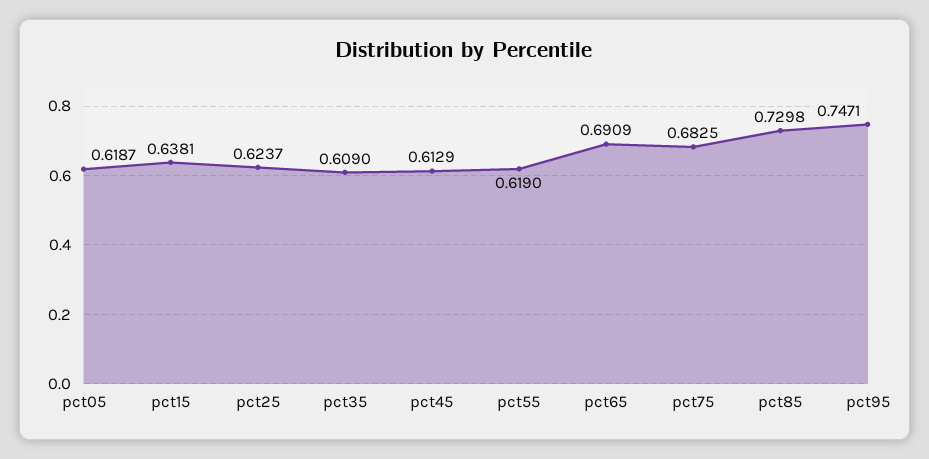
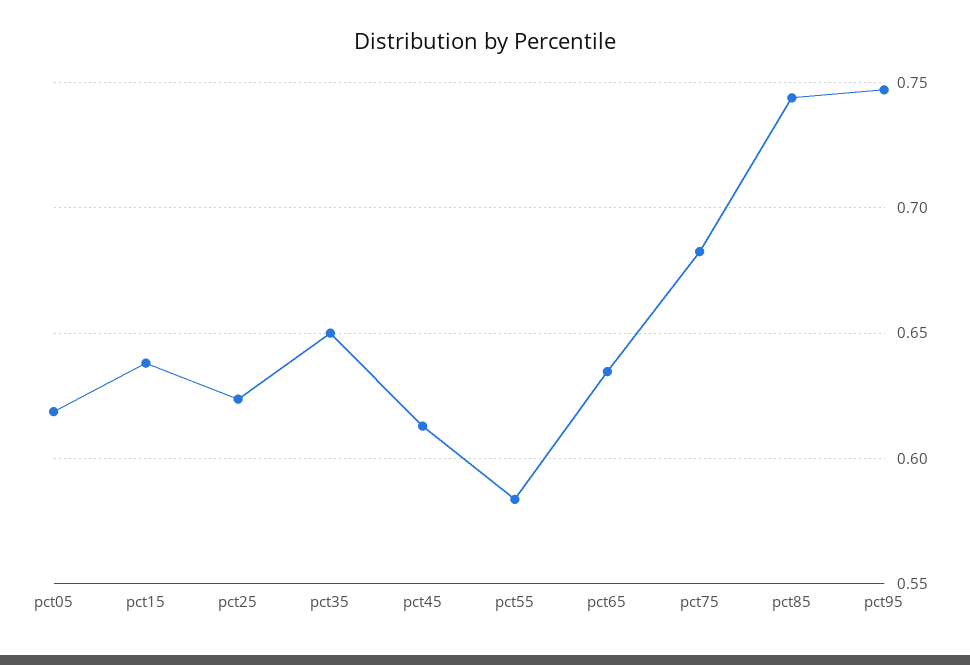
  {
    "pct05": 0.6187,
    "pct15": 0.6381,
    "pct25": 0.6237,
-   "pct35": 0.609,
+   "pct35": 0.65,
    "pct45": 0.6129,
-   "pct55": 0.619,
+   "pct55": 0.585,
-   "pct65": 0.6909,
+   "pct65": 0.635,
    "pct75": 0.6825,
-   "pct85": 0.7298,
+   "pct85": 0.745,
    "pct95": 0.7471
  }

